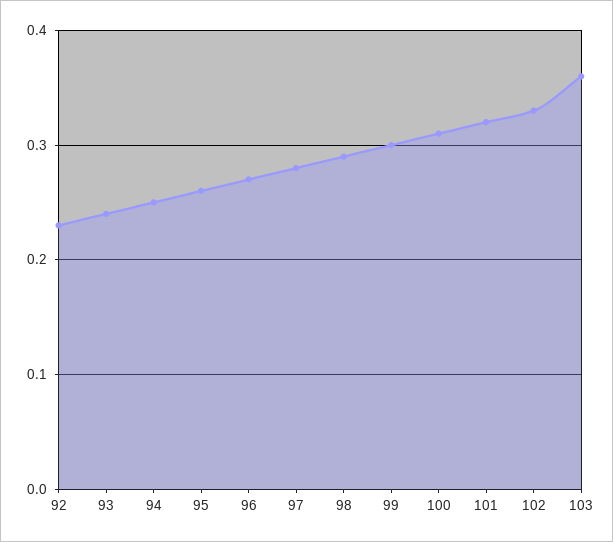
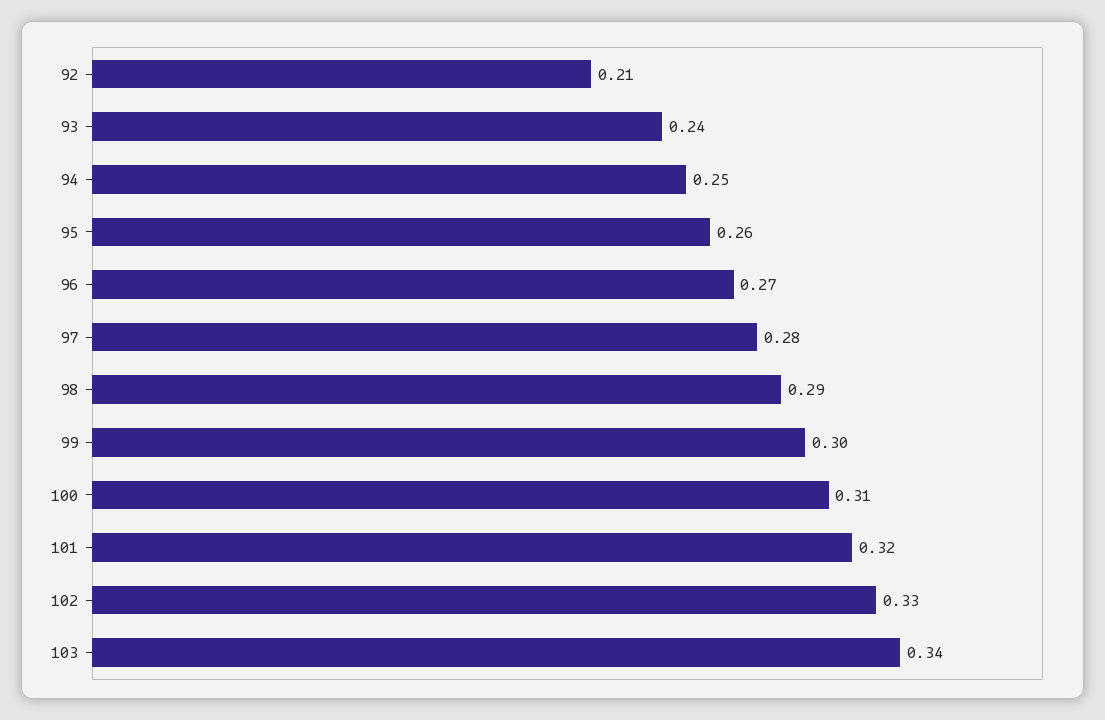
  {
-   "92": 0.23,
+   "92": 0.21,
    "93": 0.24,
    "94": 0.25,
    "95": 0.26,
    "96": 0.27,
    "97": 0.28,
    "98": 0.29,
    "99": 0.3,
    "100": 0.31,
    "101": 0.32,
    "102": 0.33,
-   "103": 0.36
+   "103": 0.34
  }

